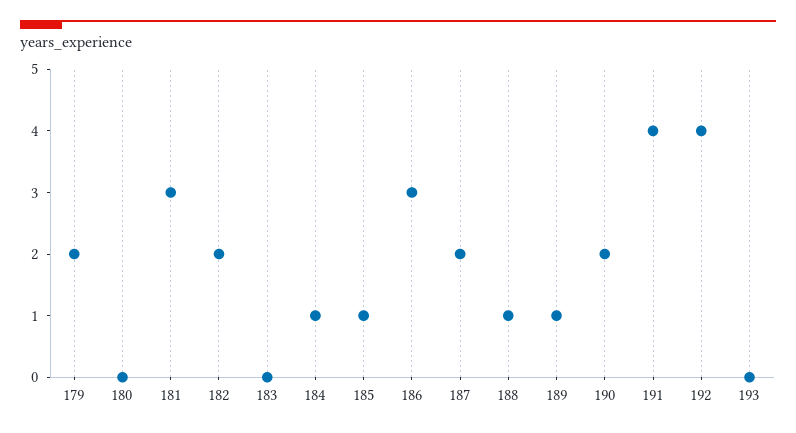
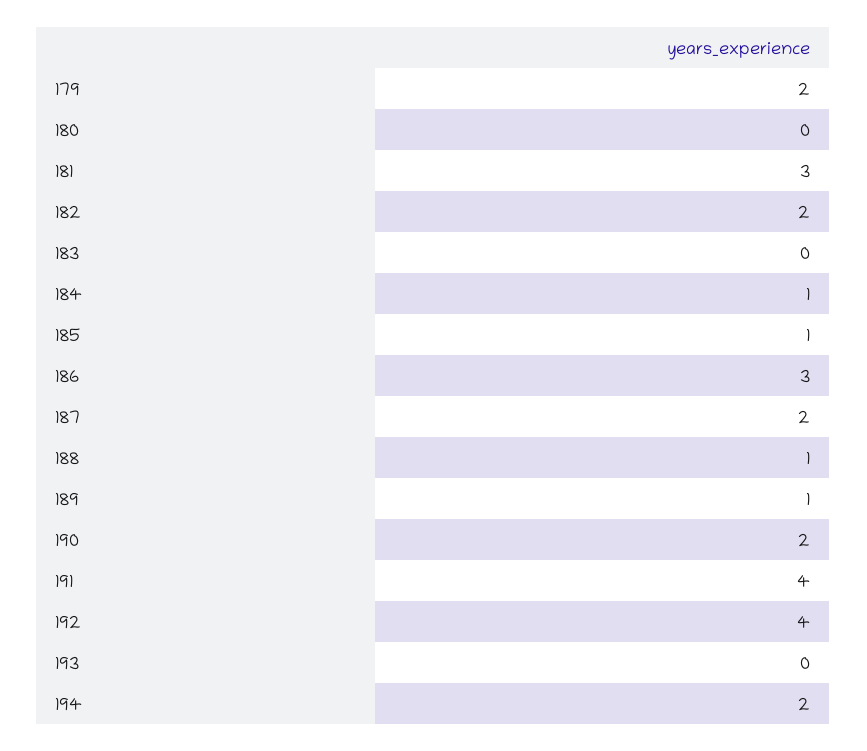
  {
    "179": 2,
    "180": 0,
    "181": 3,
    "182": 2,
    "183": 0,
    "184": 1,
    "185": 1,
    "186": 3,
    "187": 2,
    "188": 1,
    "189": 1,
    "190": 2,
    "191": 4,
    "192": 4,
-   "193": 0
+   "193": 0,
+   "194": 2
  }

